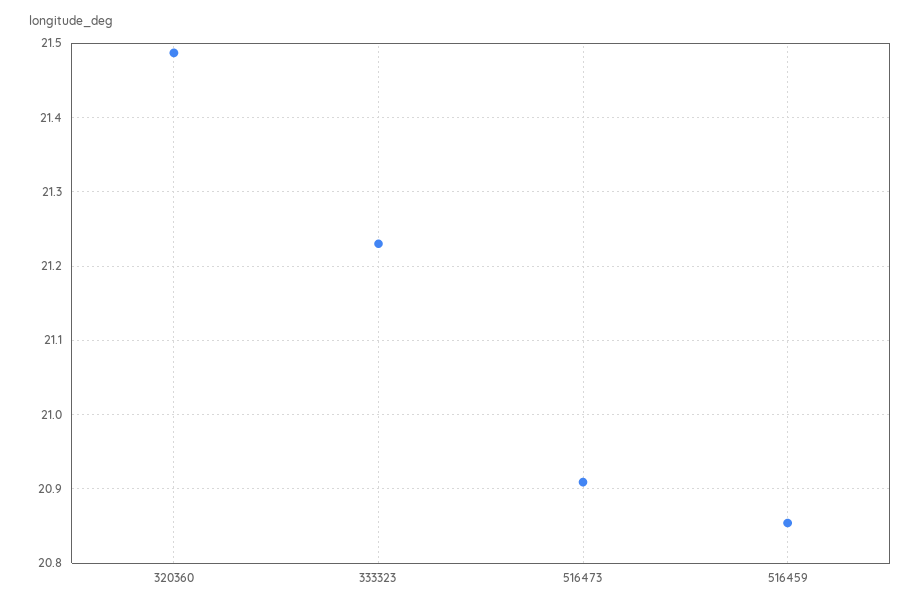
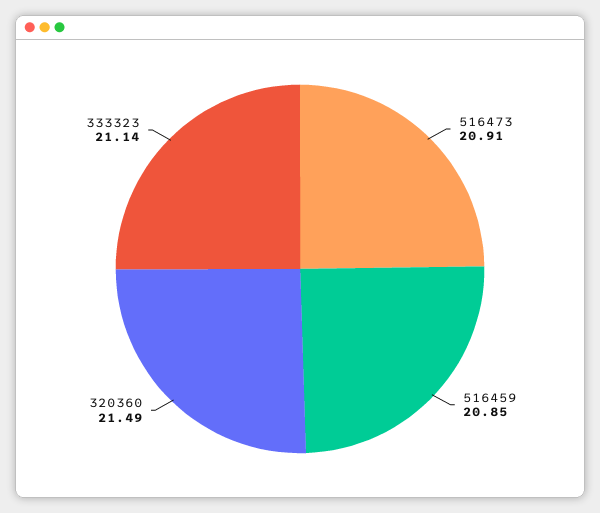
  {
    "320360": 21.49,
-   "333323": 21.23,
+   "333323": 21.14,
    "516473": 20.91,
    "516459": 20.85
  }

